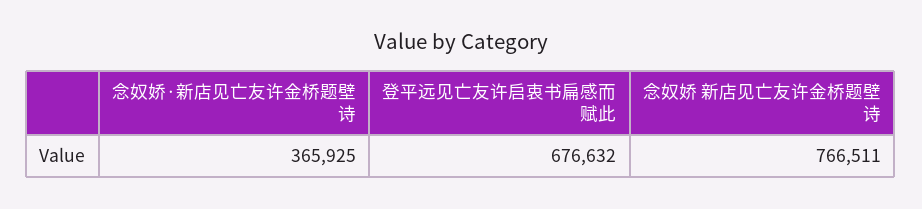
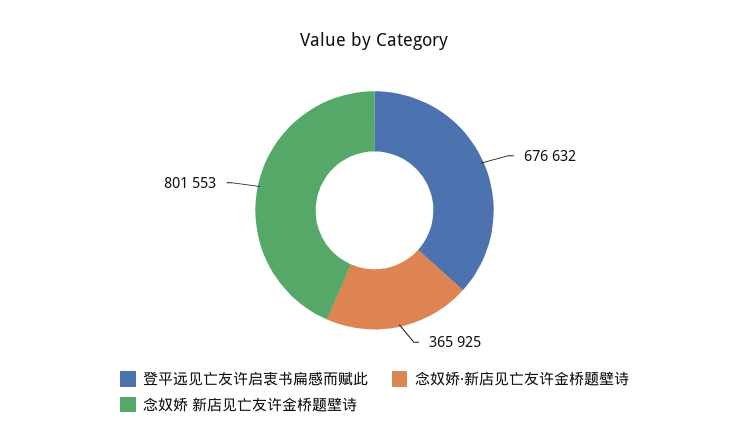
  {
    "念奴娇·新店见亡友许金桥题壁诗": 365925,
    "登平远见亡友许启衷书扁感而赋此": 676632,
-   "念奴娇 新店见亡友许金桥题壁诗": 766511
+   "念奴娇 新店见亡友许金桥题壁诗": 801553
  }

